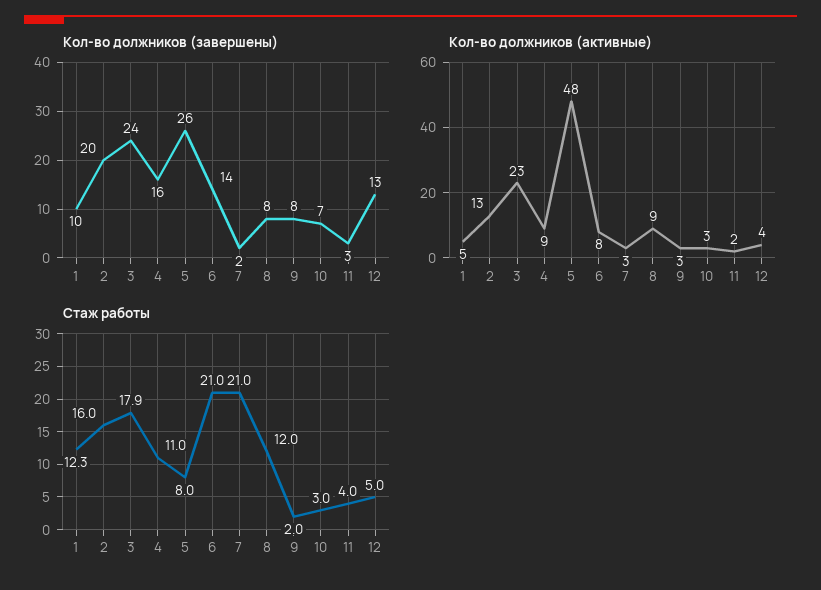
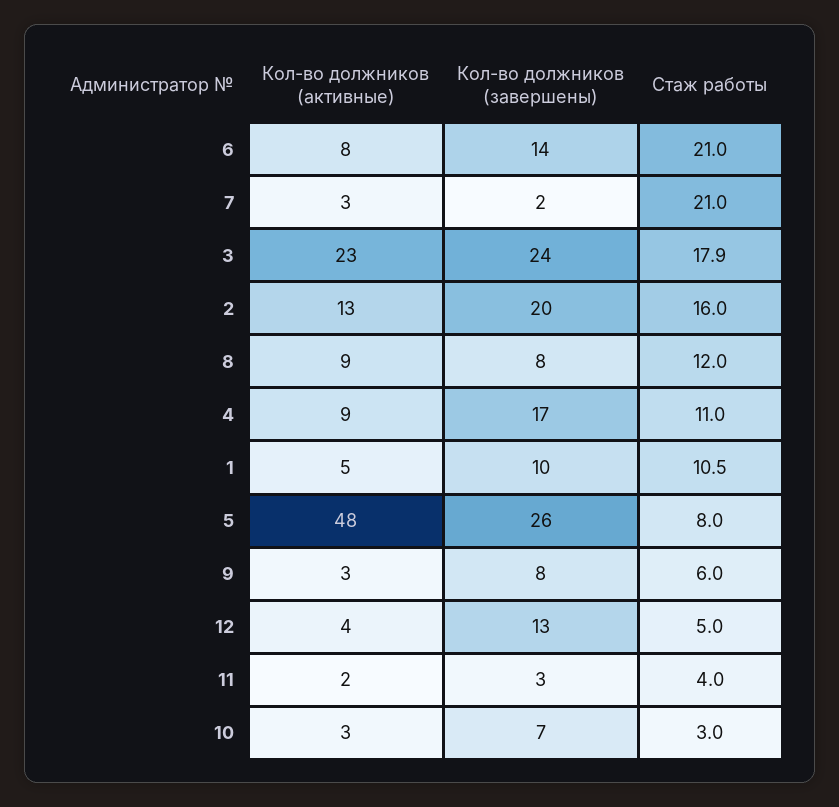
  {
    "Кол-во должников (завершены)": {
      "1": 10,
      "2": 20,
      "3": 24,
-     "4": 16,
+     "4": 17,
      "5": 26,
      "6": 14,
      "7": 2,
      "8": 8,
      "9": 8,
      "10": 7,
      "11": 3,
      "12": 13
    },
    "Кол-во должников (активные)": {
      "1": 5,
      "2": 13,
      "3": 23,
      "4": 9,
      "5": 48,
      "6": 8,
      "7": 3,
      "8": 9,
      "9": 3,
      "10": 3,
      "11": 2,
      "12": 4
    },
    "Стаж работы": {
-     "1": 12.3,
+     "1": 10.5,
      "2": 16,
      "3": 17.9,
      "4": 11,
      "5": 8,
      "6": 21,
      "7": 21,
      "8": 12,
-     "9": 2,
+     "9": 6,
      "10": 3,
      "11": 4,
      "12": 5
    }
  }

